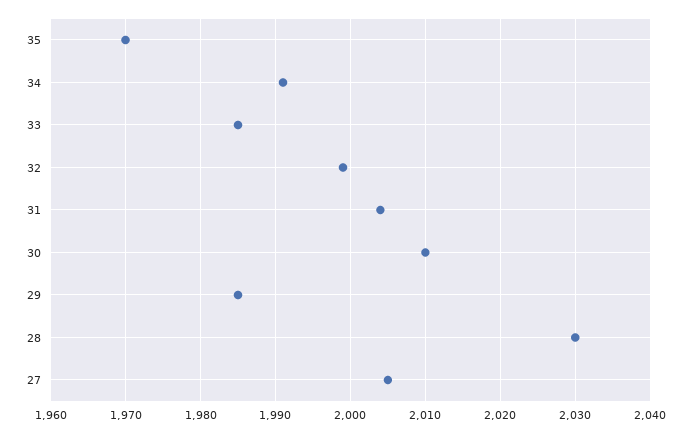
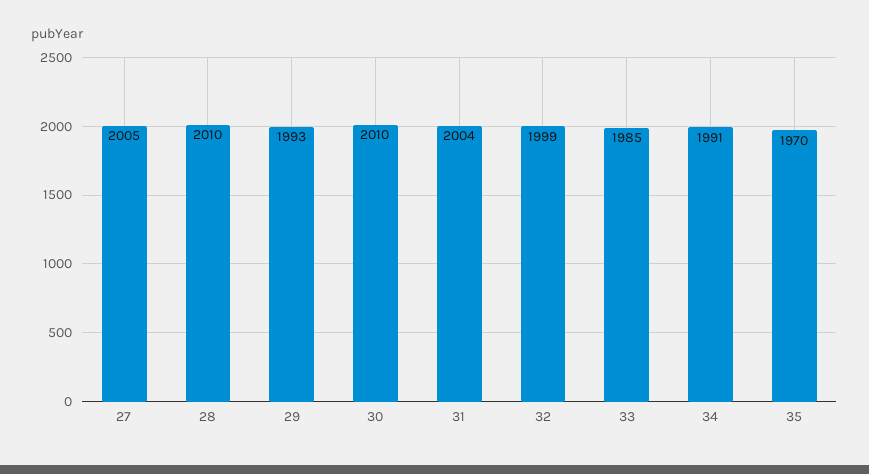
  {
    "35": 1970,
    "34": 1991,
    "33": 1985,
    "32": 1999,
    "31": 2004,
    "30": 2010,
-   "29": 1985,
+   "29": 1993,
-   "28": 2030,
+   "28": 2010,
    "27": 2005
  }

